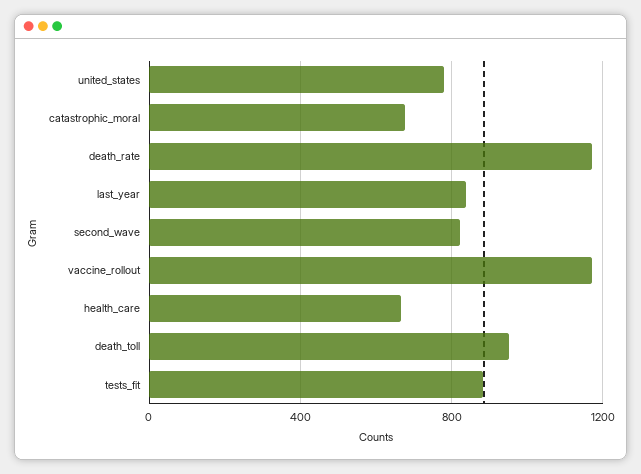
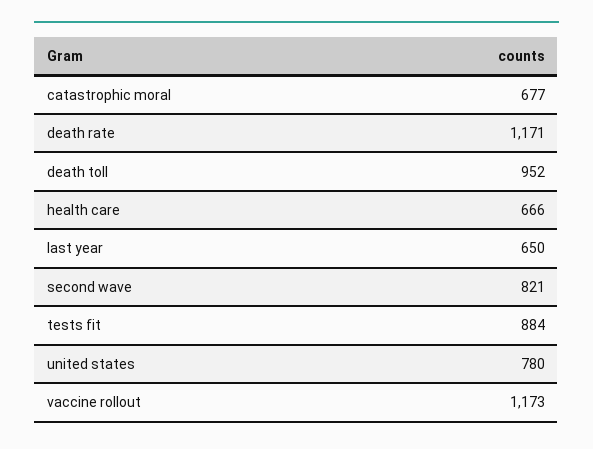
  {
    "united_states": 780,
    "catastrophic_moral": 677,
    "death_rate": 1171,
-   "last_year": 850,
+   "last_year": 650,
    "second_wave": 821,
    "vaccine_rollout": 1173,
    "health_care": 666,
    "death_toll": 952,
    "tests_fit": 884
  }

